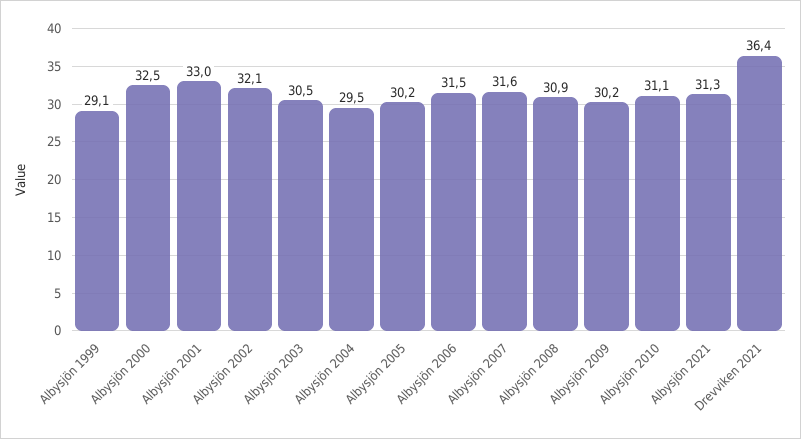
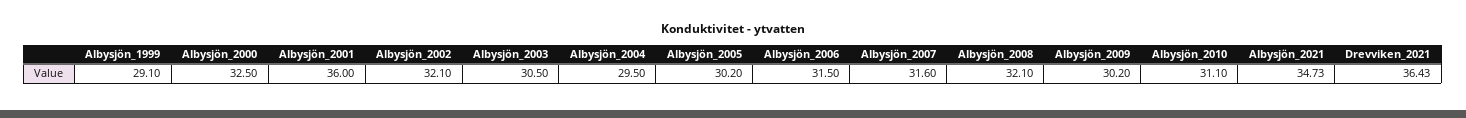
  {
    "Albysjön 1999": 29.1,
    "Albysjön 2000": 32.5,
-   "Albysjön 2001": 33,
+   "Albysjön 2001": 36,
    "Albysjön 2002": 32.1,
    "Albysjön 2003": 30.5,
    "Albysjön 2004": 29.5,
    "Albysjön 2005": 30.2,
    "Albysjön 2006": 31.5,
    "Albysjön 2007": 31.6,
-   "Albysjön 2008": 30.9,
+   "Albysjön 2008": 32.1,
    "Albysjön 2009": 30.2,
    "Albysjön 2010": 31.1,
-   "Albysjön 2021": 31.3,
+   "Albysjön 2021": 34.73,
    "Drevviken 2021": 36.43
  }

